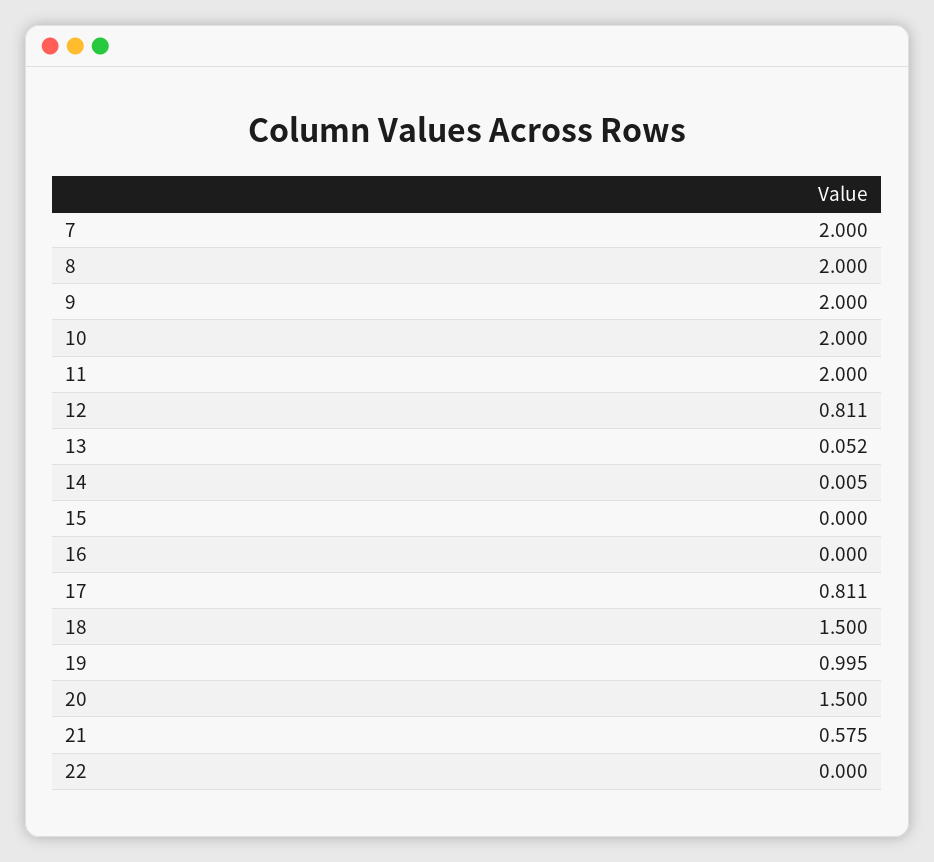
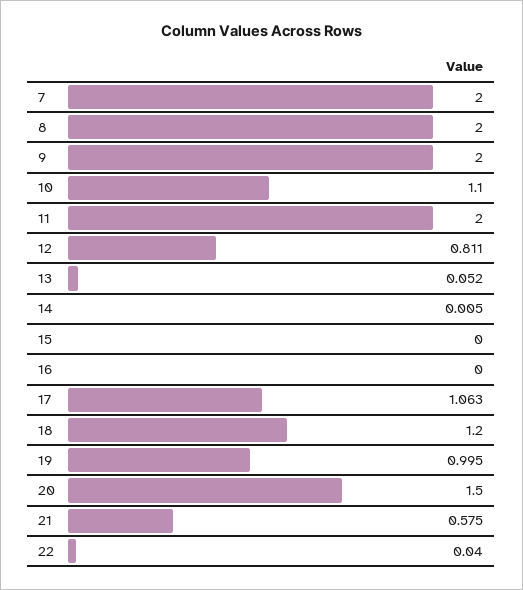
  {
    "7": 2,
    "8": 2,
    "9": 2,
-   "10": 2,
+   "10": 1.1,
    "11": 2,
    "12": 0.811,
    "13": 0.052,
    "14": 0.005,
    "15": 0,
    "16": 0,
-   "17": 0.811,
+   "17": 1.063,
-   "18": 1.5,
+   "18": 1.2,
    "19": 0.995,
    "20": 1.5,
    "21": 0.575,
-   "22": 0
+   "22": 0.04
  }

